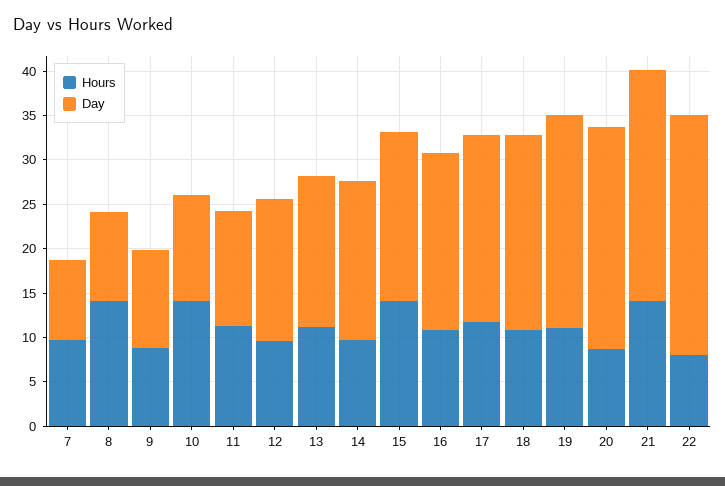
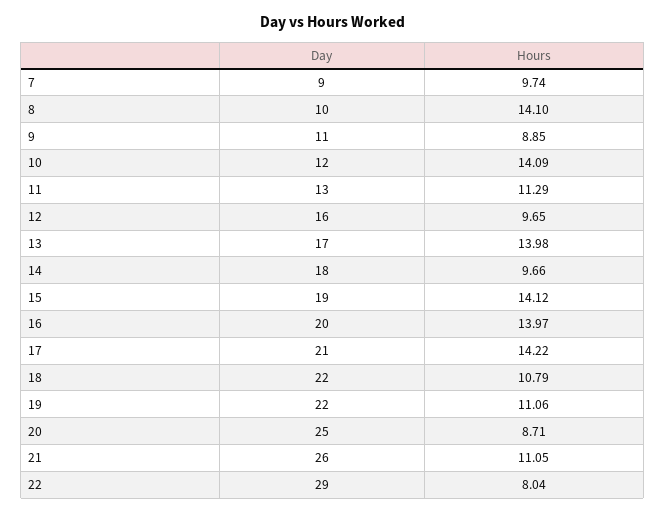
  {
    "Hours": {
      "7": 9.74,
      "8": 14.1,
      "9": 8.85,
      "10": 14.09,
      "11": 11.29,
      "12": 9.65,
-     "13": 11,
+     "13": 13.98,
      "14": 9.66,
      "15": 14.12,
-     "16": 11,
+     "16": 13.97,
-     "17": 12,
+     "17": 14.22,
      "18": 10.79,
      "19": 11.06,
      "20": 8.71,
-     "21": 14,
+     "21": 11.05,
      "22": 8.04
    },
    "Day": {
      "7": 9,
      "8": 10,
      "9": 11,
      "10": 12,
      "11": 13,
      "12": 16,
      "13": 17,
      "14": 18,
      "15": 19,
      "16": 20,
      "17": 21,
      "18": 22,
-     "19": 24,
+     "19": 22,
      "20": 25,
      "21": 26,
-     "22": 27
+     "22": 29
    }
  }

